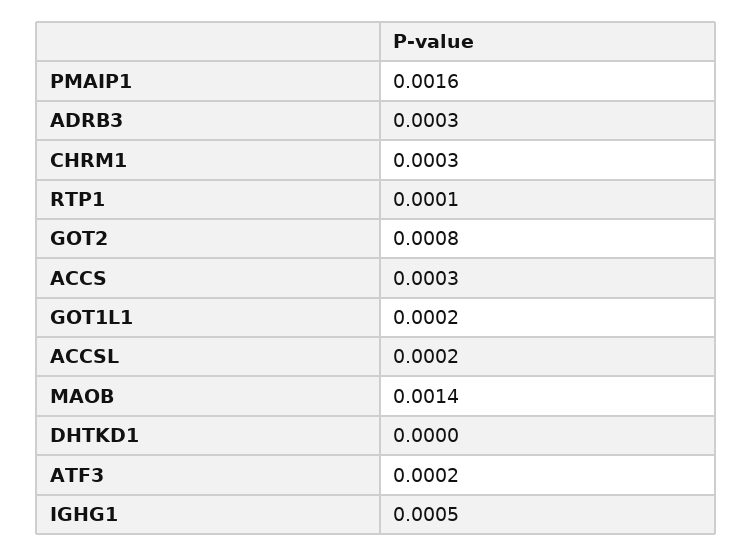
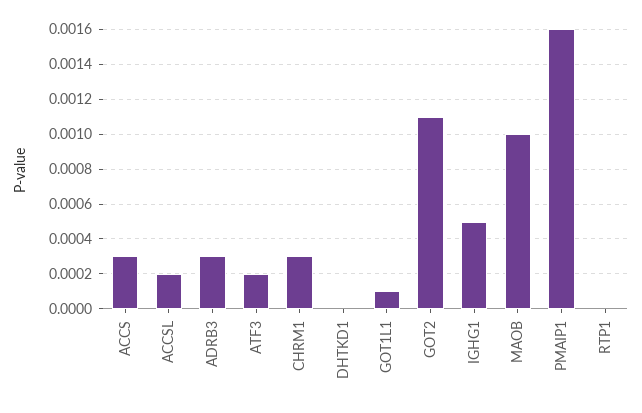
  {
    "PMAIP1": 0.0016,
    "ADRB3": 0.0003,
    "CHRM1": 0.0003,
-   "RTP1": 0.0001,
+   "RTP1": 0,
-   "GOT2": 0.0008,
+   "GOT2": 0.0011,
    "ACCS": 0.0003,
-   "GOT1L1": 0.0002,
+   "GOT1L1": 0.0001,
    "ACCSL": 0.0002,
-   "MAOB": 0.0014,
+   "MAOB": 0.001,
    "DHTKD1": 0,
    "ATF3": 0.0002,
    "IGHG1": 0.0005
  }

